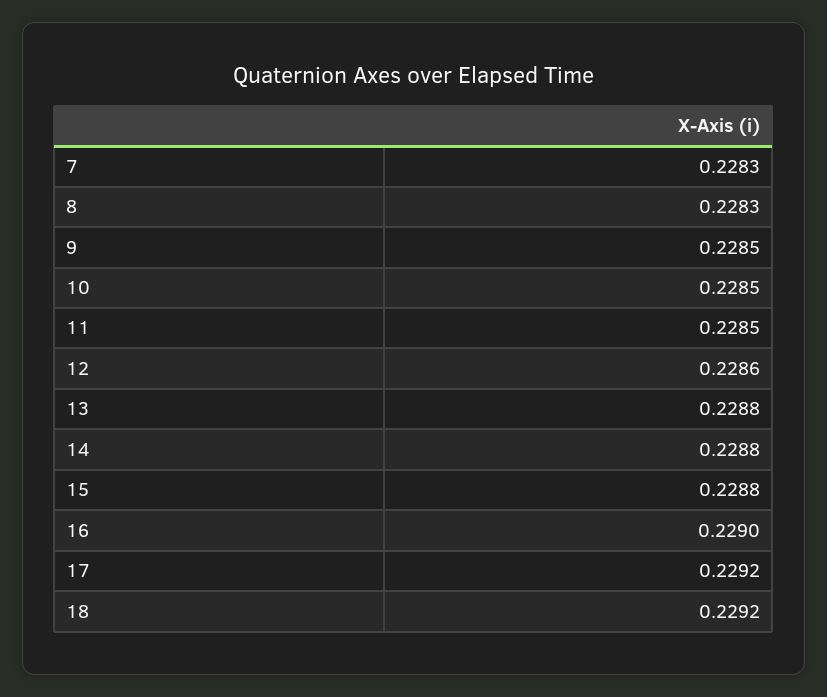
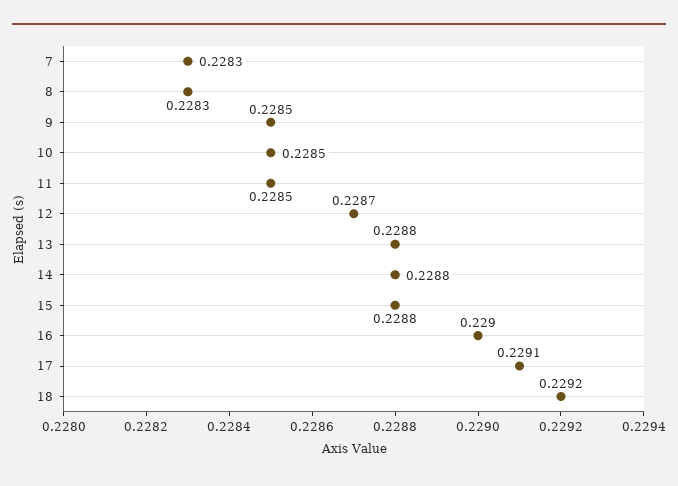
  {
    "7": 0.2283,
    "8": 0.2283,
    "9": 0.2285,
    "10": 0.2285,
    "11": 0.2285,
-   "12": 0.2286,
+   "12": 0.2287,
    "13": 0.2288,
    "14": 0.2288,
    "15": 0.2288,
    "16": 0.229,
-   "17": 0.2292,
+   "17": 0.2291,
    "18": 0.2292
  }

